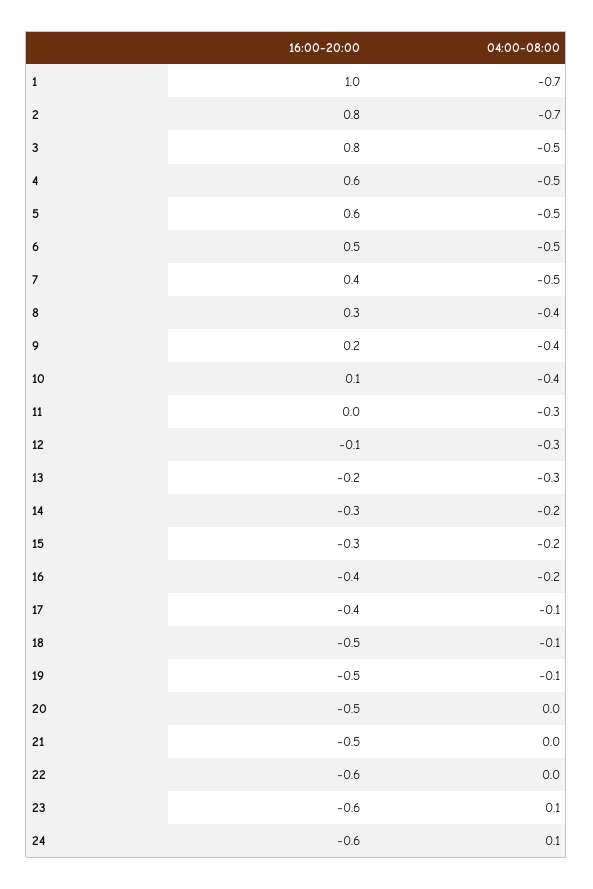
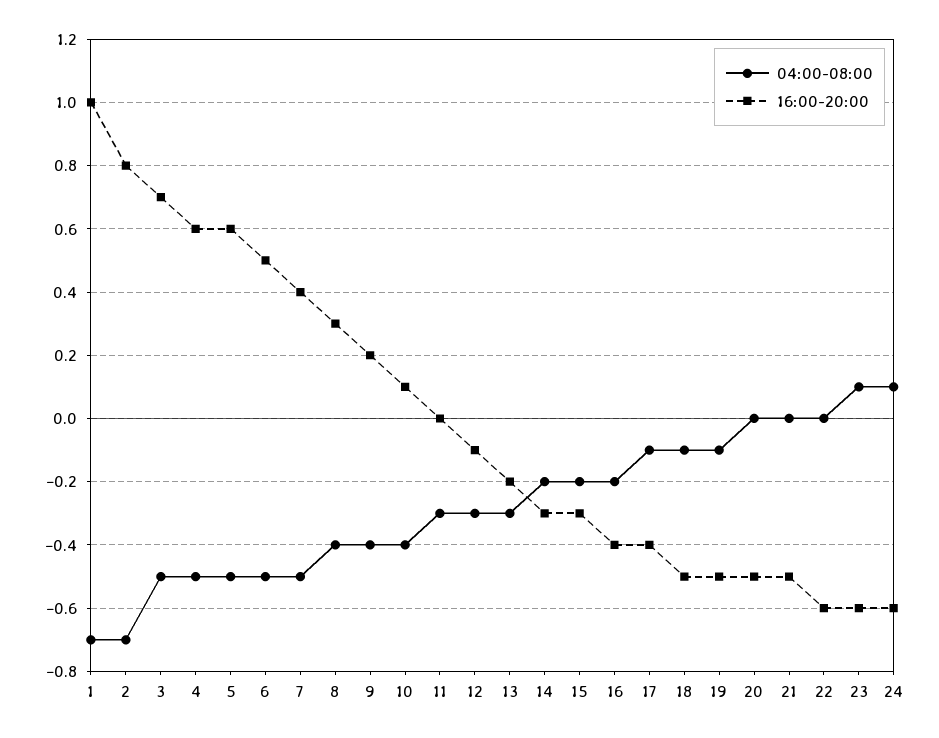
  {
    "16:00-20:00": {
      "1": 1,
      "2": 0.8,
-     "3": 0.8,
+     "3": 0.7,
      "4": 0.6,
      "5": 0.6,
      "6": 0.5,
      "7": 0.4,
      "8": 0.3,
      "9": 0.2,
      "10": 0.1,
      "11": 0,
      "12": -0.1,
      "13": -0.2,
      "14": -0.3,
      "15": -0.3,
      "16": -0.4,
      "17": -0.4,
      "18": -0.5,
      "19": -0.5,
      "20": -0.5,
      "21": -0.5,
      "22": -0.6,
      "23": -0.6,
      "24": -0.6
    },
    "04:00-08:00": {
      "1": -0.7,
      "2": -0.7,
      "3": -0.5,
      "4": -0.5,
      "5": -0.5,
      "6": -0.5,
      "7": -0.5,
      "8": -0.4,
      "9": -0.4,
      "10": -0.4,
      "11": -0.3,
      "12": -0.3,
      "13": -0.3,
      "14": -0.2,
      "15": -0.2,
      "16": -0.2,
      "17": -0.1,
      "18": -0.1,
      "19": -0.1,
      "20": 0,
      "21": 0,
      "22": 0,
      "23": 0.1,
      "24": 0.1
    }
  }

